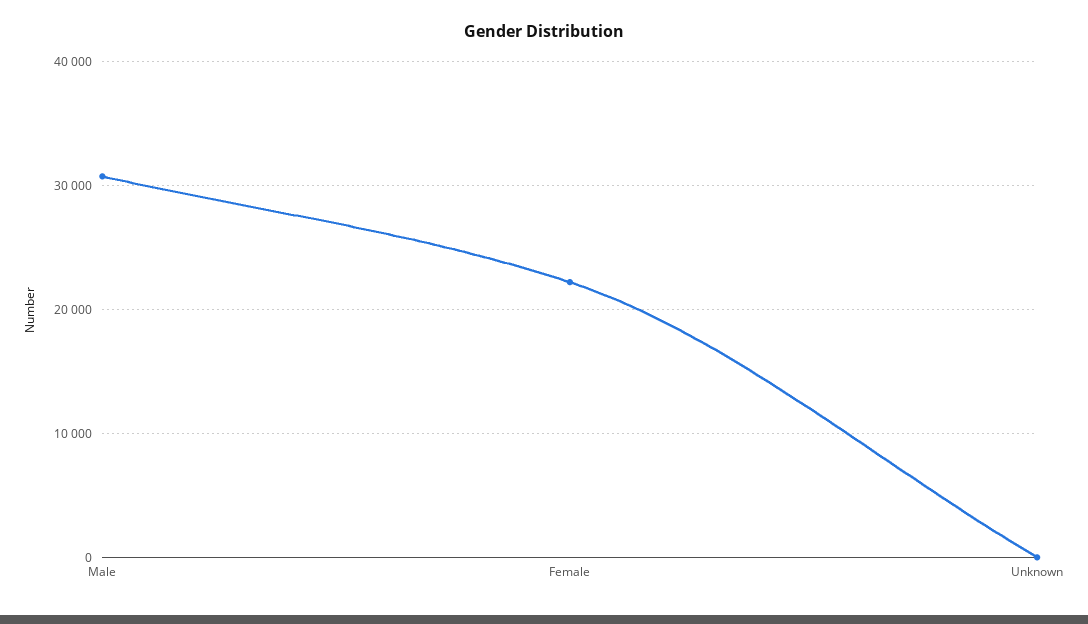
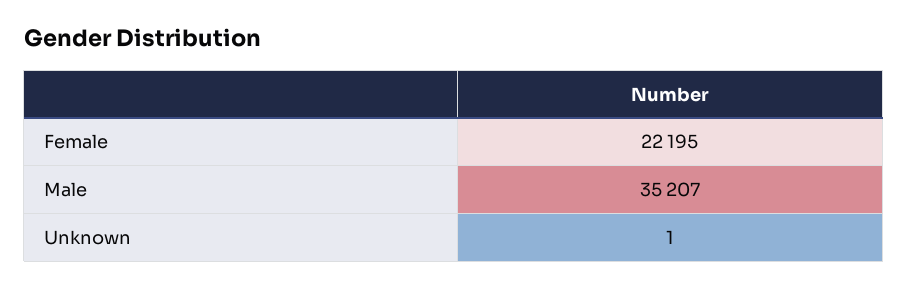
  {
-   "Male": 31000,
+   "Male": 35207,
    "Female": 22195,
    "Unknown": 1
  }

